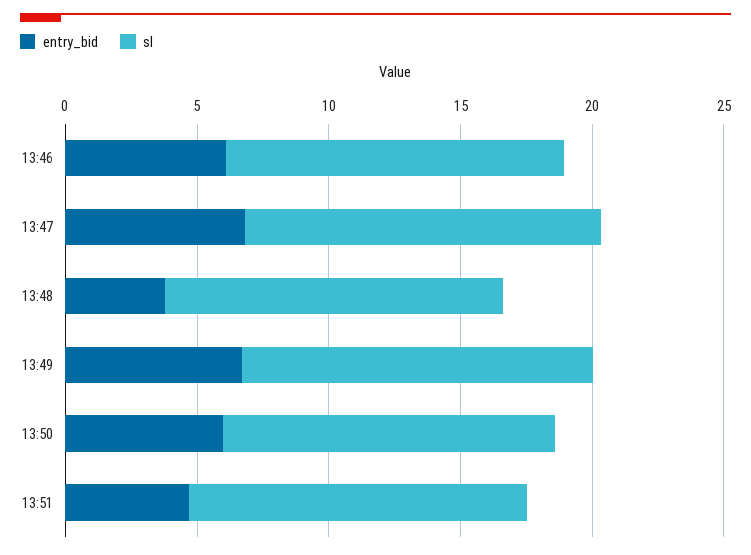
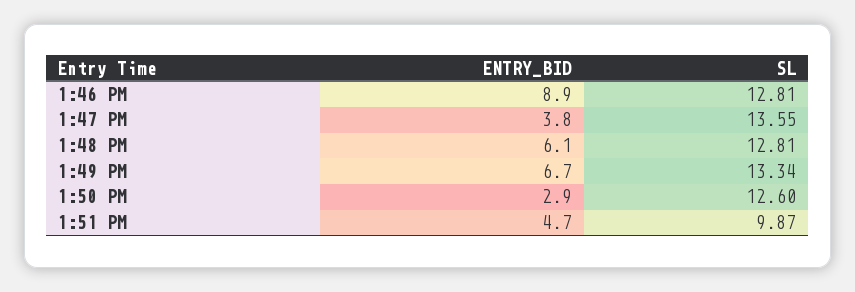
  {
    "entry_bid": {
-     "13:46": 6,
+     "13:46": 8.9,
-     "13:47": 7,
+     "13:47": 3.8,
-     "13:48": 4,
+     "13:48": 6.1,
      "13:49": 6.7,
-     "13:50": 6,
+     "13:50": 2.9,
      "13:51": 4.7
    },
    "sl": {
      "13:46": 12.81,
      "13:47": 13.55,
      "13:48": 12.81,
      "13:49": 13.34,
      "13:50": 12.6,
-     "13:51": 13
+     "13:51": 9.87
    }
  }

